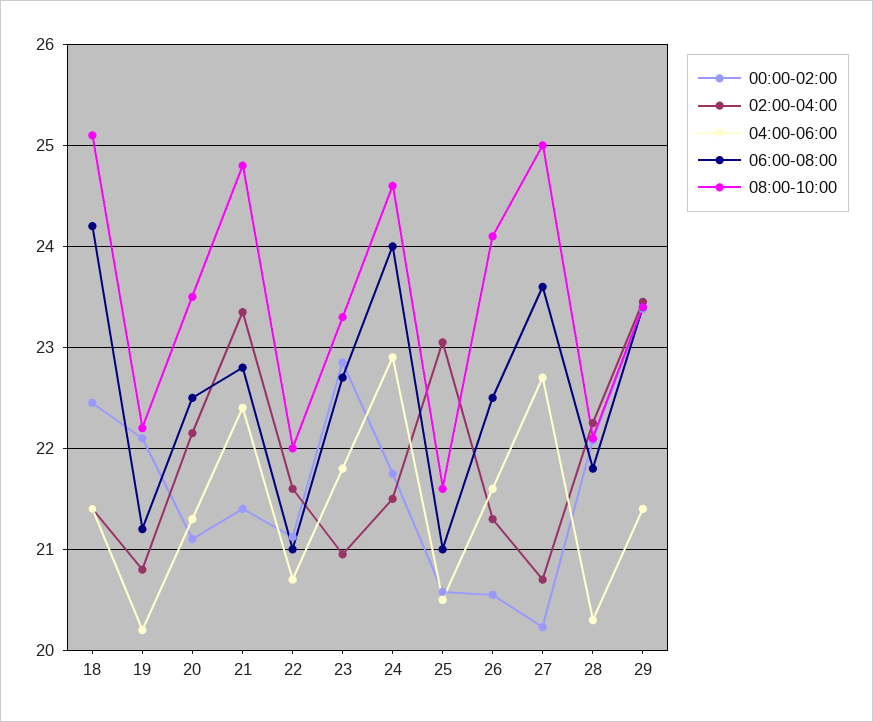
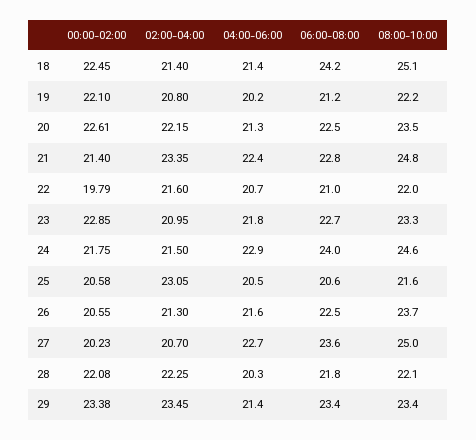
  {
    "00:00-02:00": {
      "18": 22.45,
      "19": 22.1,
-     "20": 21.1,
+     "20": 22.61,
      "21": 21.4,
-     "22": 21.1,
+     "22": 19.79,
      "23": 22.85,
      "24": 21.75,
      "25": 20.58,
      "26": 20.55,
      "27": 20.23,
      "28": 22.08,
      "29": 23.38
    },
    "02:00-04:00": {
      "18": 21.4,
      "19": 20.8,
      "20": 22.15,
      "21": 23.35,
      "22": 21.6,
      "23": 20.95,
      "24": 21.5,
      "25": 23.05,
      "26": 21.3,
      "27": 20.7,
      "28": 22.25,
      "29": 23.45
    },
    "04:00-06:00": {
      "18": 21.4,
      "19": 20.2,
      "20": 21.3,
      "21": 22.4,
      "22": 20.7,
      "23": 21.8,
      "24": 22.9,
      "25": 20.5,
      "26": 21.6,
      "27": 22.7,
      "28": 20.3,
      "29": 21.4
    },
    "06:00-08:00": {
      "18": 24.2,
      "19": 21.2,
      "20": 22.5,
      "21": 22.8,
      "22": 21,
      "23": 22.7,
      "24": 24,
-     "25": 21,
+     "25": 20.6,
      "26": 22.5,
      "27": 23.6,
      "28": 21.8,
      "29": 23.4
    },
    "08:00-10:00": {
      "18": 25.1,
      "19": 22.2,
      "20": 23.5,
      "21": 24.8,
      "22": 22,
      "23": 23.3,
      "24": 24.6,
      "25": 21.6,
-     "26": 24.1,
+     "26": 23.7,
      "27": 25,
      "28": 22.1,
      "29": 23.4
    }
  }

